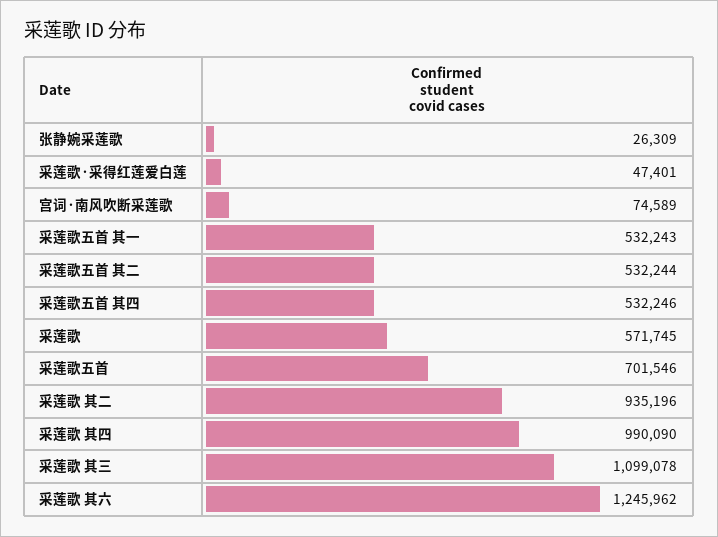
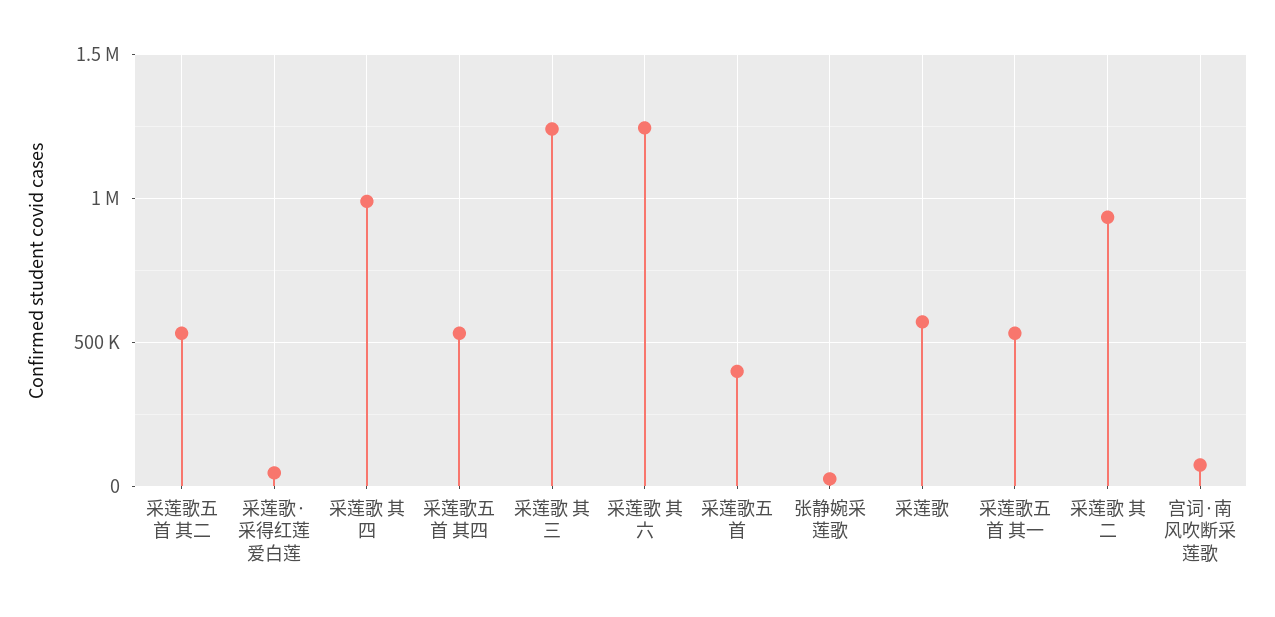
  {
    "张静婉采莲歌": 26309,
    "采莲歌·采得红莲爱白莲": 47401,
    "宫词·南风吹断采莲歌": 74589,
    "采莲歌五首 其一": 532243,
    "采莲歌五首 其二": 532244,
    "采莲歌五首 其四": 532246,
    "采莲歌": 571745,
-   "采莲歌五首": 701546,
+   "采莲歌五首": 400000,
    "采莲歌 其二": 935196,
    "采莲歌 其四": 990090,
-   "采莲歌 其三": 1099078,
+   "采莲歌 其三": 1250000,
    "采莲歌 其六": 1245962
  }

